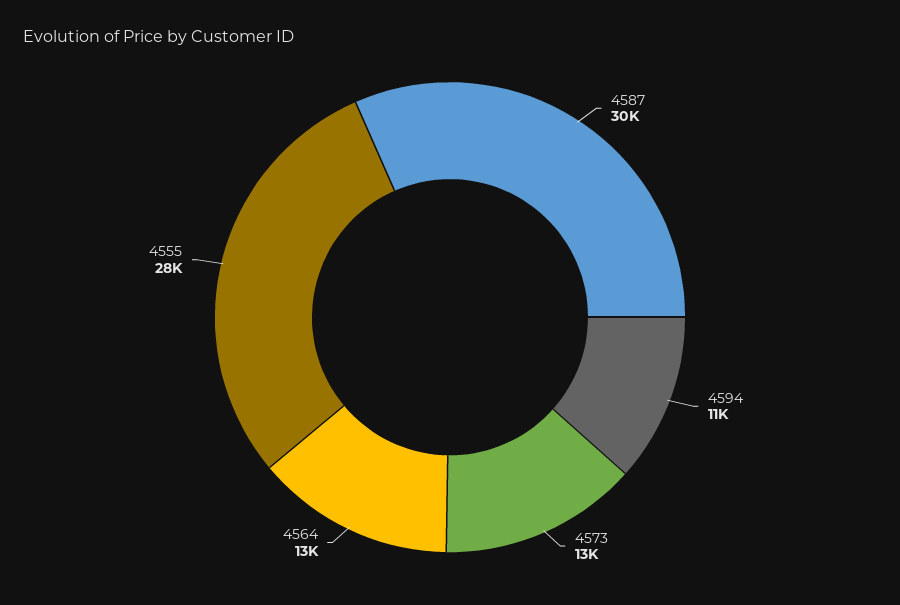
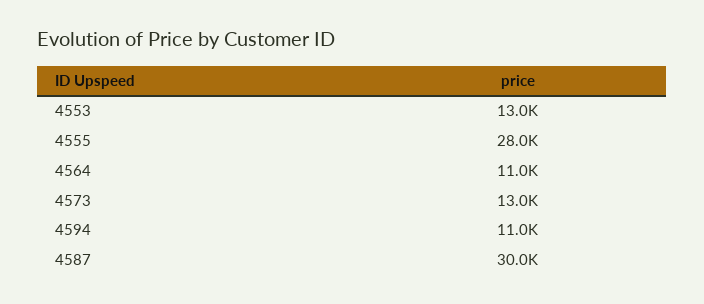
  {
    "4587": 30000,
    "4594": 11000,
    "4573": 13000,
-   "4564": 13000,
+   "4564": 11000,
-   "4555": 28000
+   "4555": 28000,
+   "4553": 13000
  }

